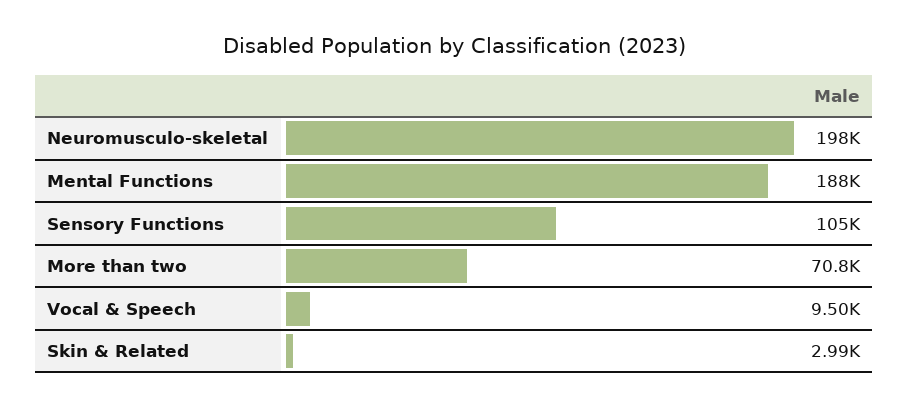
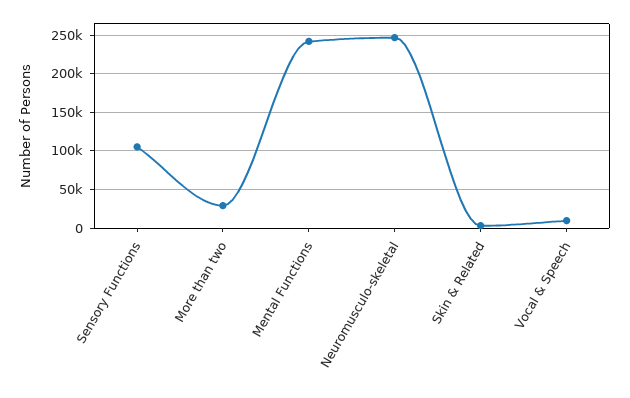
  {
-   "Neuromusculo-skeletal": 198000,
+   "Neuromusculo-skeletal": 250000,
-   "Mental Functions": 188000,
+   "Mental Functions": 240000,
    "Sensory Functions": 105000,
-   "More than two": 70800,
+   "More than two": 30000,
    "Vocal & Speech": 9500,
    "Skin & Related": 2990
  }

